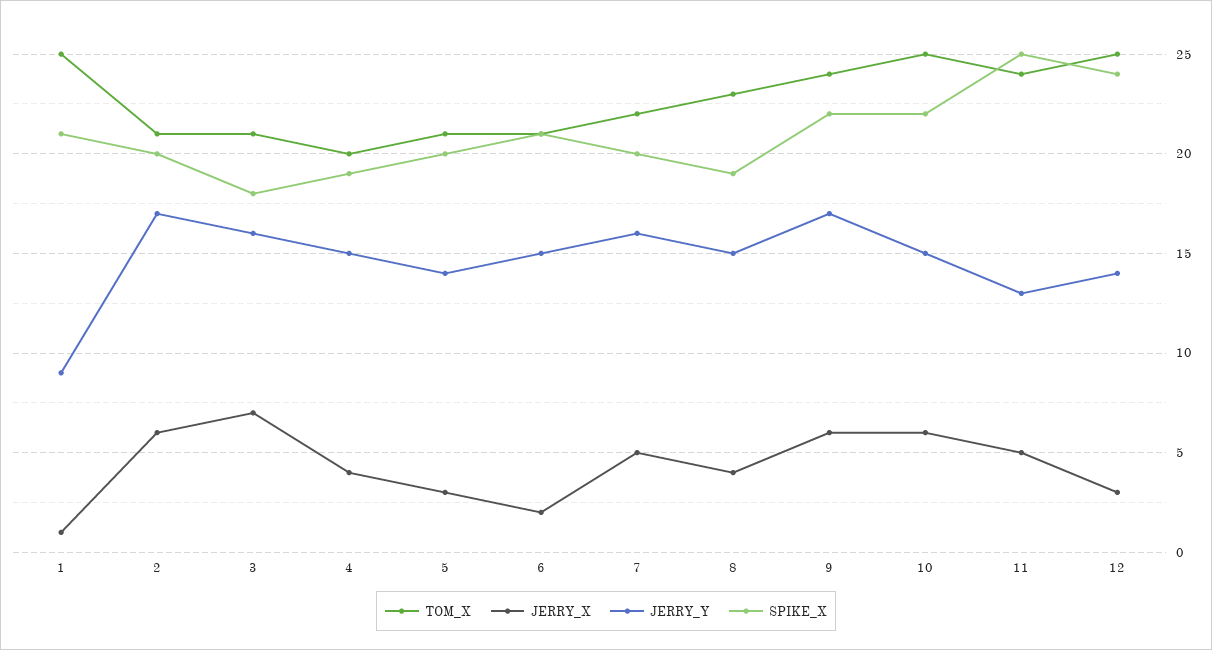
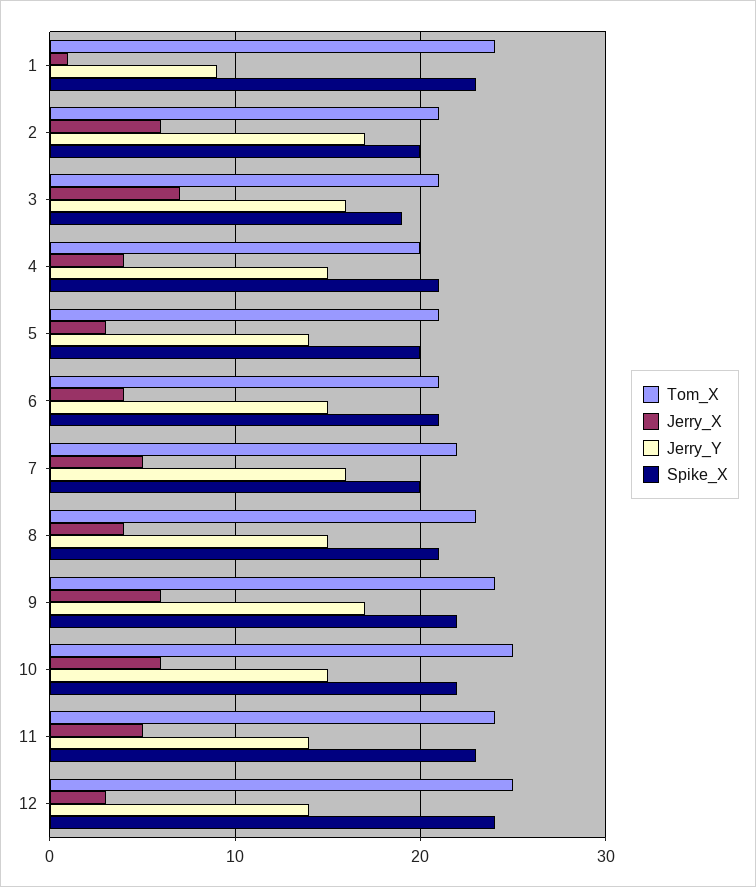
  {
    "TOM_X": {
-     "1": 25,
+     "1": 24,
      "2": 21,
      "3": 21,
      "4": 20,
      "5": 21,
      "6": 21,
      "7": 22,
      "8": 23,
      "9": 24,
      "10": 25,
      "11": 24,
      "12": 25
    },
    "JERRY_X": {
      "1": 1,
      "2": 6,
      "3": 7,
      "4": 4,
      "5": 3,
-     "6": 2,
+     "6": 4,
      "7": 5,
      "8": 4,
      "9": 6,
      "10": 6,
      "11": 5,
      "12": 3
    },
    "JERRY_Y": {
      "1": 9,
      "2": 17,
      "3": 16,
      "4": 15,
      "5": 14,
      "6": 15,
      "7": 16,
      "8": 15,
      "9": 17,
      "10": 15,
-     "11": 13,
+     "11": 14,
      "12": 14
    },
    "SPIKE_X": {
-     "1": 21,
+     "1": 23,
      "2": 20,
-     "3": 18,
+     "3": 19,
-     "4": 19,
+     "4": 21,
      "5": 20,
      "6": 21,
      "7": 20,
-     "8": 19,
+     "8": 21,
      "9": 22,
      "10": 22,
-     "11": 25,
+     "11": 23,
      "12": 24
    }
  }

